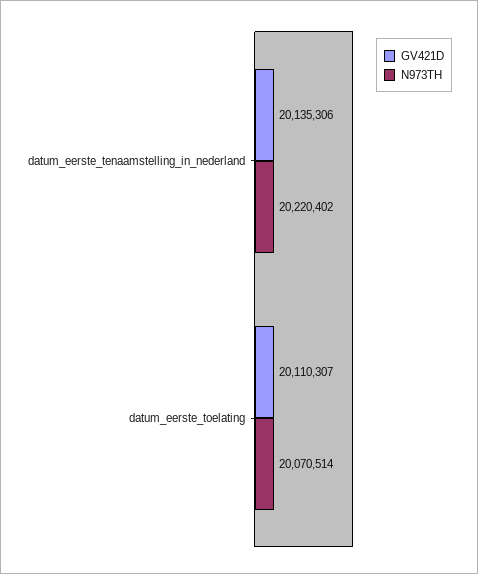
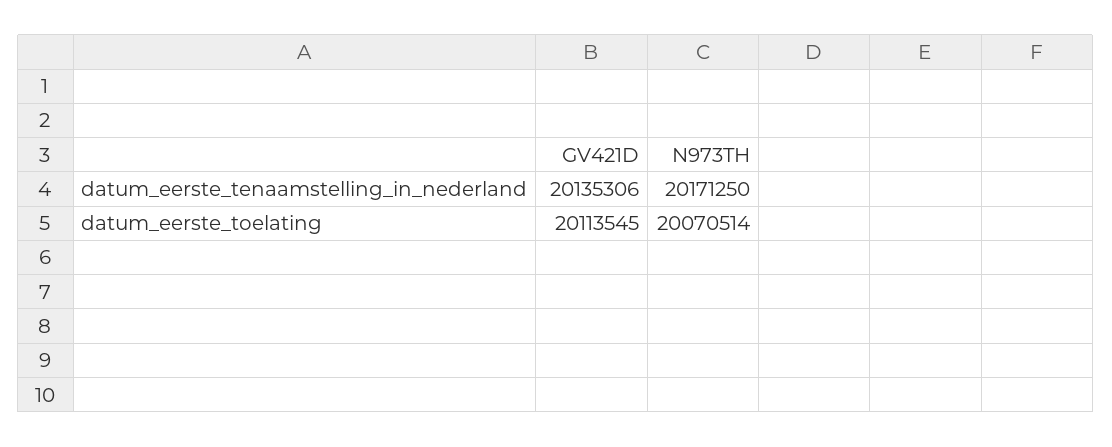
  {
    "GV421D": {
      "datum_eerste_tenaamstelling_in_nederland": 20135306,
-     "datum_eerste_toelating": 20110307
+     "datum_eerste_toelating": 20113545
    },
    "N973TH": {
-     "datum_eerste_tenaamstelling_in_nederland": 20220402,
+     "datum_eerste_tenaamstelling_in_nederland": 20171250,
      "datum_eerste_toelating": 20070514
    }
  }

